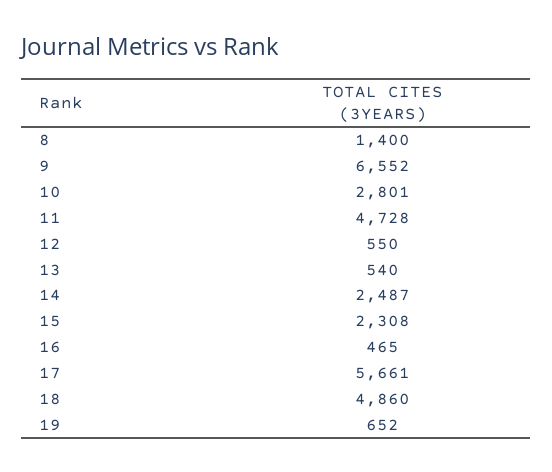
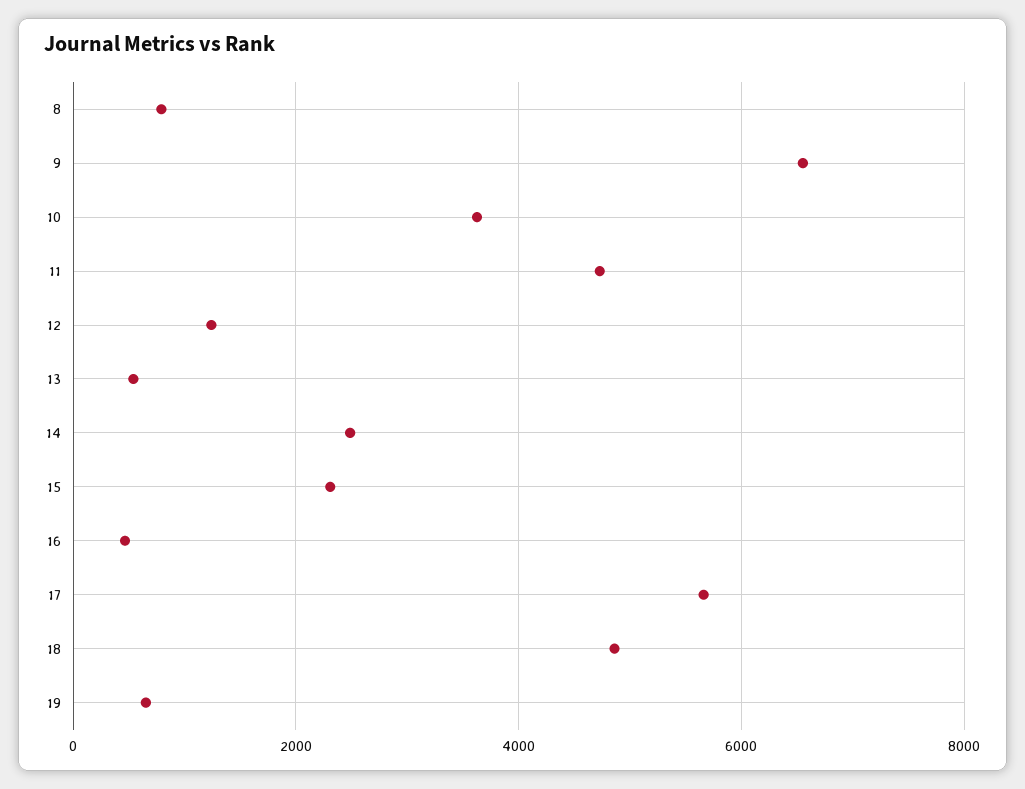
  {
-   "8": 1400,
+   "8": 800,
    "9": 6552,
-   "10": 2801,
+   "10": 3600,
    "11": 4728,
-   "12": 550,
+   "12": 1200,
    "13": 540,
    "14": 2487,
    "15": 2308,
    "16": 465,
    "17": 5661,
    "18": 4860,
    "19": 652
  }

